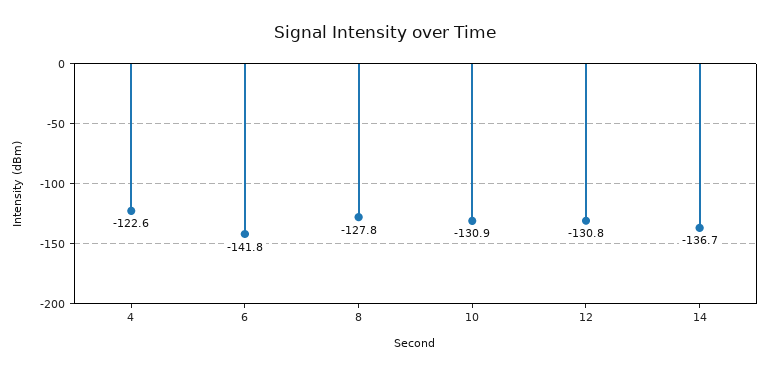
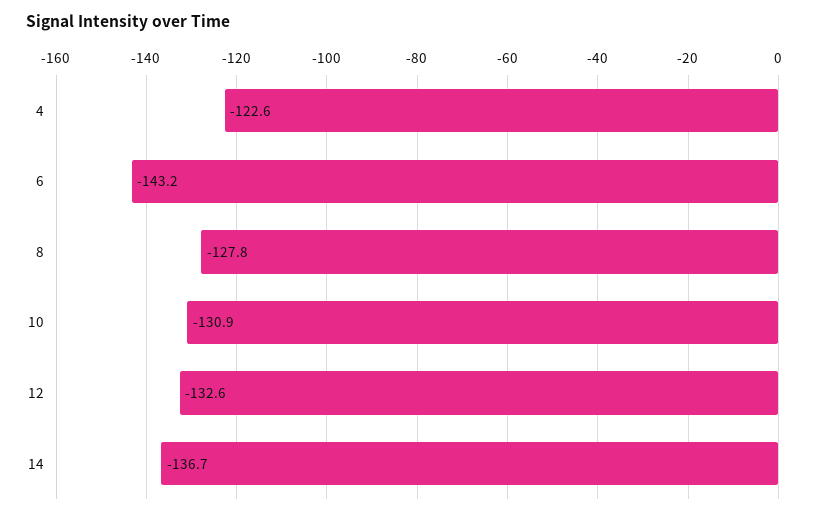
  {
    "4": -122.6,
-   "6": -141.8,
+   "6": -143.2,
    "8": -127.8,
    "10": -130.9,
-   "12": -130.8,
+   "12": -132.6,
    "14": -136.7
  }

